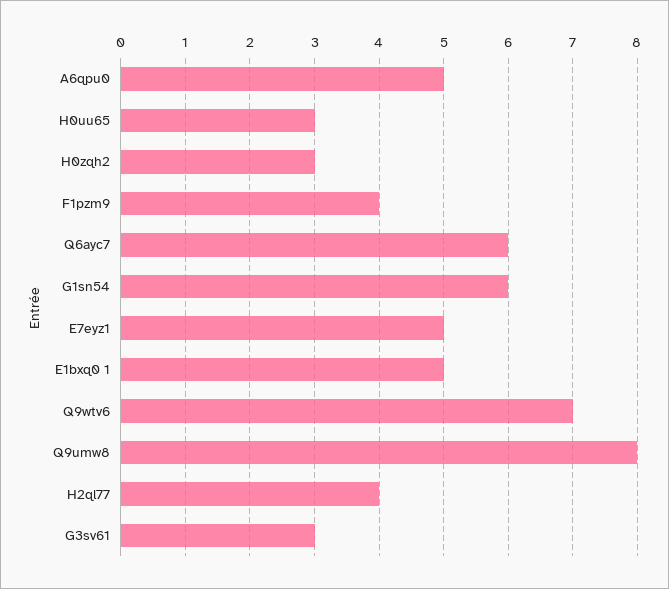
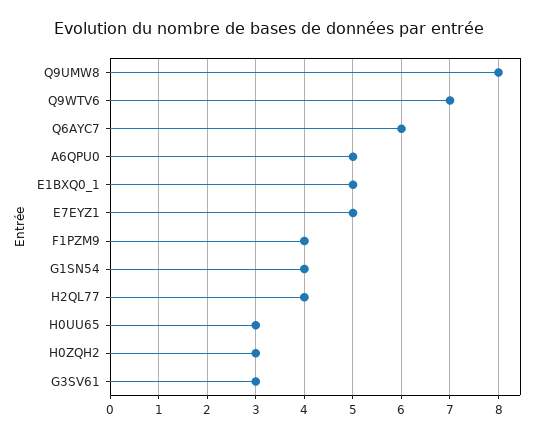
  {
    "A6qpu0": 5,
    "H0uu65": 3,
    "H0zqh2": 3,
    "F1pzm9": 4,
    "Q6ayc7": 6,
-   "G1sn54": 6,
+   "G1sn54": 4,
    "E7eyz1": 5,
    "E1bxq0 1": 5,
    "Q9wtv6": 7,
    "Q9umw8": 8,
    "H2ql77": 4,
    "G3sv61": 3
  }

